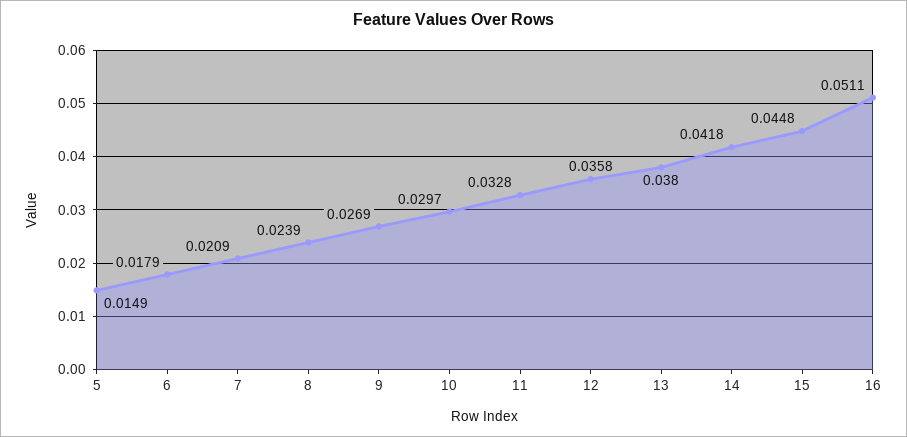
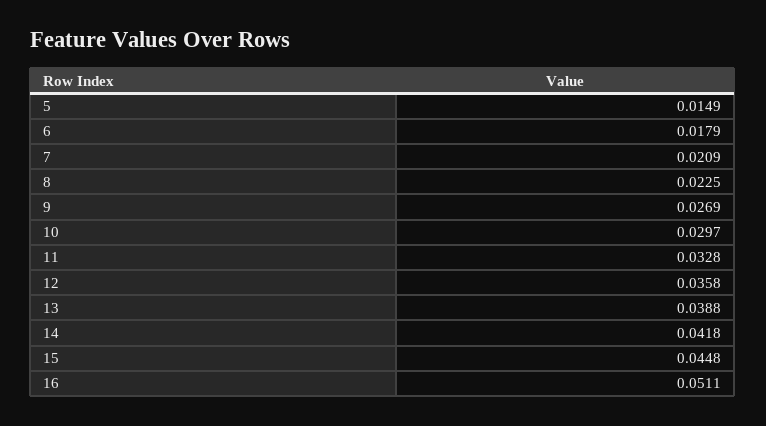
  {
    "5": 0.0149,
    "6": 0.0179,
    "7": 0.0209,
-   "8": 0.0239,
+   "8": 0.0225,
    "9": 0.0269,
    "10": 0.0297,
    "11": 0.0328,
    "12": 0.0358,
-   "13": 0.038,
+   "13": 0.0388,
    "14": 0.0418,
    "15": 0.0448,
    "16": 0.0511
  }

